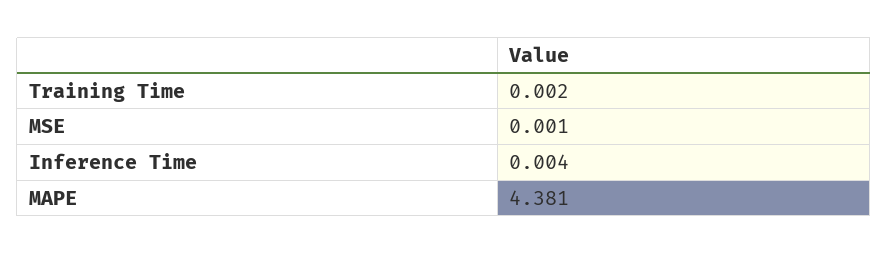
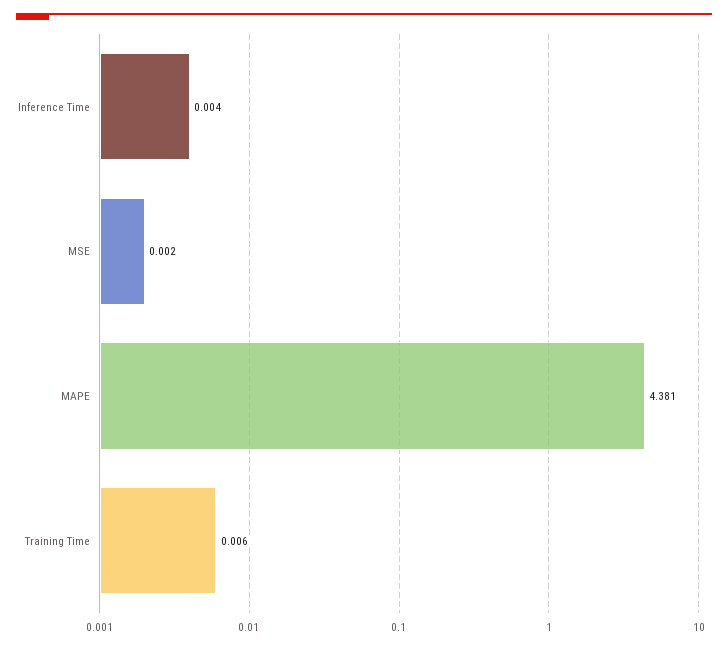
  {
-   "Training Time": 0.002,
+   "Training Time": 0.006,
-   "MSE": 0.001,
+   "MSE": 0.002,
    "Inference Time": 0.004,
    "MAPE": 4.381
  }

